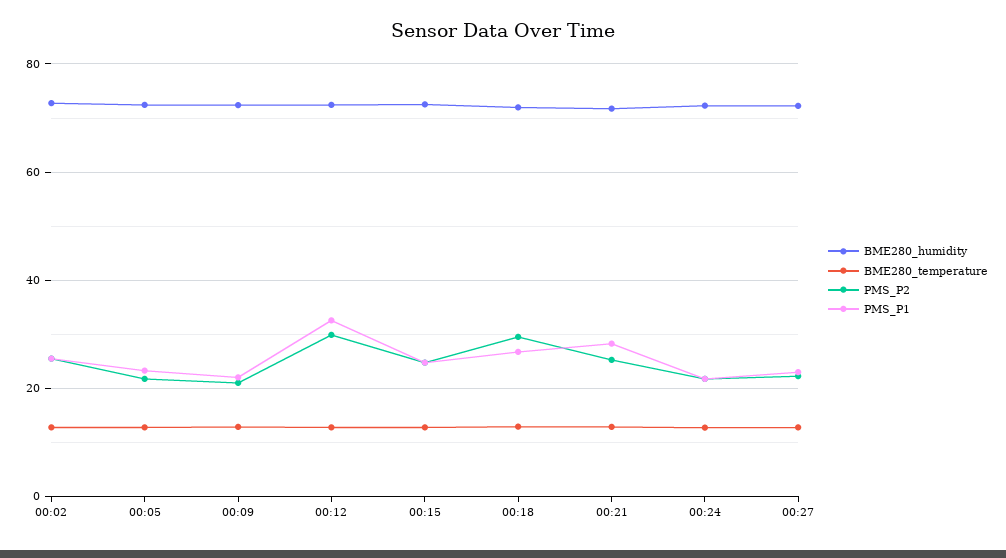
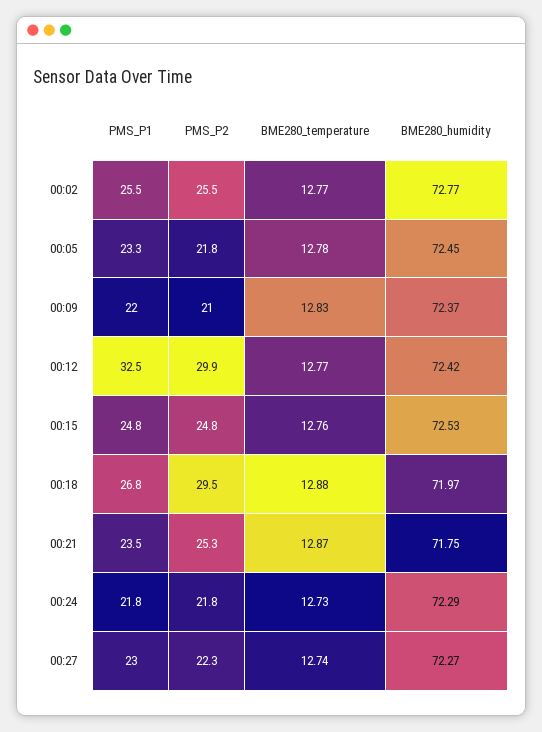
  {
    "BME280_humidity": {
      "00:02": 72.77,
      "00:05": 72.45,
      "00:09": 72.37,
      "00:12": 72.42,
      "00:15": 72.53,
      "00:18": 71.97,
      "00:21": 71.75,
      "00:24": 72.29,
      "00:27": 72.27
    },
    "BME280_temperature": {
      "00:02": 12.77,
      "00:05": 12.78,
      "00:09": 12.83,
      "00:12": 12.77,
      "00:15": 12.76,
      "00:18": 12.88,
      "00:21": 12.87,
      "00:24": 12.73,
      "00:27": 12.74
    },
    "PMS_P2": {
      "00:02": 25.5,
      "00:05": 21.8,
      "00:09": 21,
      "00:12": 29.9,
      "00:15": 24.8,
      "00:18": 29.5,
      "00:21": 25.3,
      "00:24": 21.8,
      "00:27": 22.3
    },
    "PMS_P1": {
      "00:02": 25.5,
      "00:05": 23.3,
      "00:09": 22,
      "00:12": 32.5,
      "00:15": 24.8,
      "00:18": 26.8,
-     "00:21": 28,
+     "00:21": 23.5,
      "00:24": 21.8,
      "00:27": 23
    }
  }

